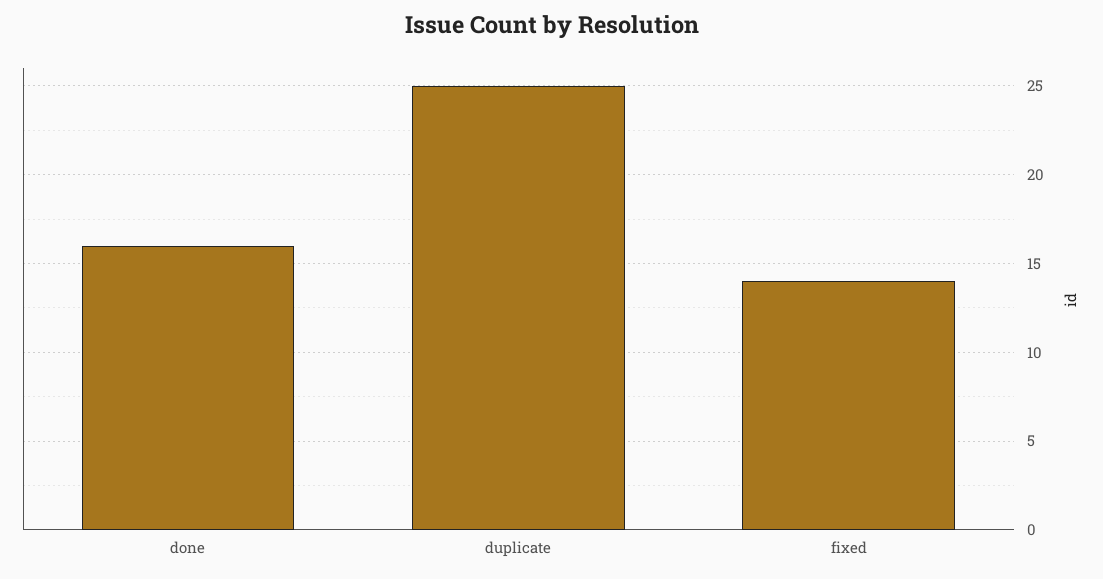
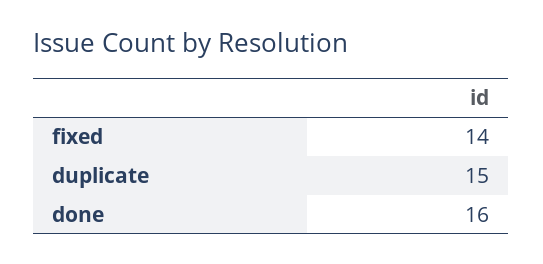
  {
    "done": 16,
-   "duplicate": 25,
+   "duplicate": 15,
    "fixed": 14
  }

